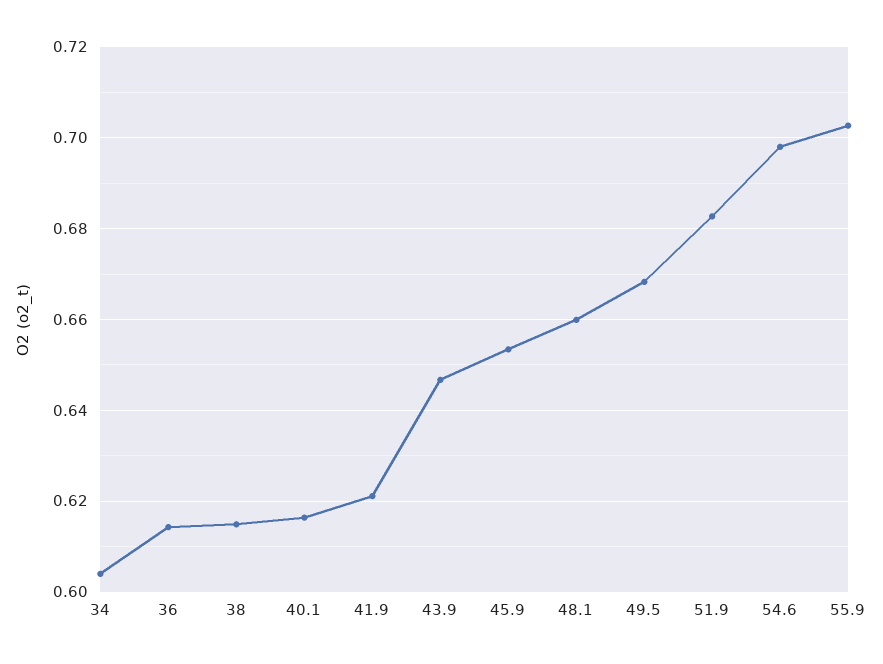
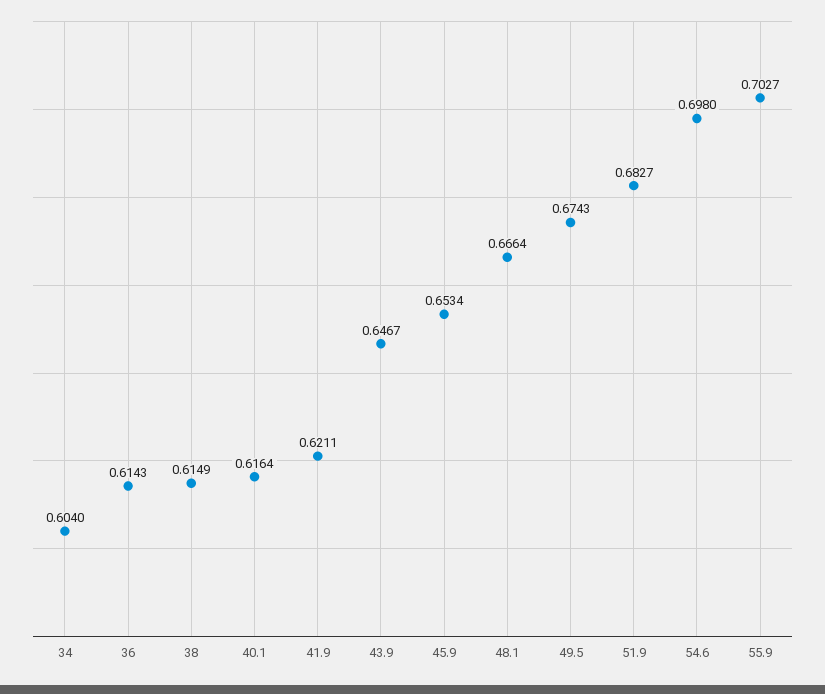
  {
    "34": 0.604,
    "36": 0.6143,
    "38": 0.6149,
    "40.1": 0.6164,
    "41.9": 0.6211,
    "43.9": 0.6467,
    "45.9": 0.6534,
-   "48.1": 0.66,
+   "48.1": 0.6664,
-   "49.5": 0.668,
+   "49.5": 0.6743,
    "51.9": 0.6827,
    "54.6": 0.698,
    "55.9": 0.7027
  }

